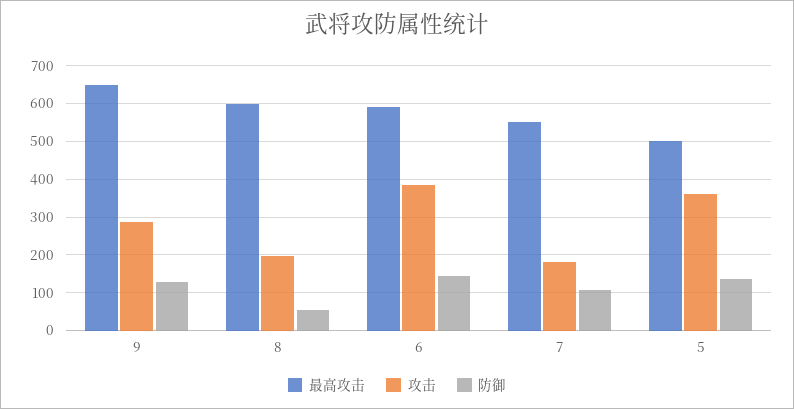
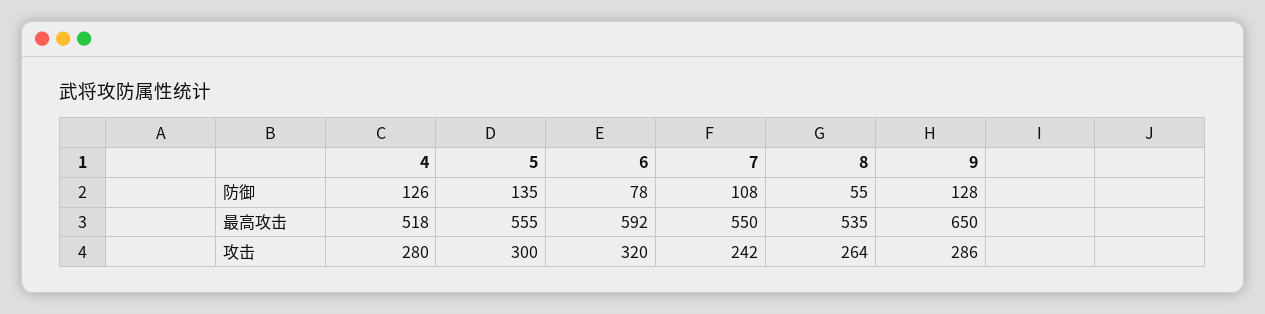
  {
    "最高攻击": {
      "9": 650,
-     "8": 600,
+     "8": 535,
      "6": 592,
      "7": 550,
-     "5": 500
+     "5": 555,
+     "4": 518
    },
    "攻击": {
      "9": 286,
-     "8": 200,
+     "8": 264,
-     "6": 380,
+     "6": 320,
-     "7": 180,
+     "7": 242,
-     "5": 360
+     "5": 300,
+     "4": 280
    },
    "防御": {
      "9": 128,
      "8": 55,
-     "6": 140,
+     "6": 78,
      "7": 108,
-     "5": 135
+     "5": 135,
+     "4": 126
    }
  }

